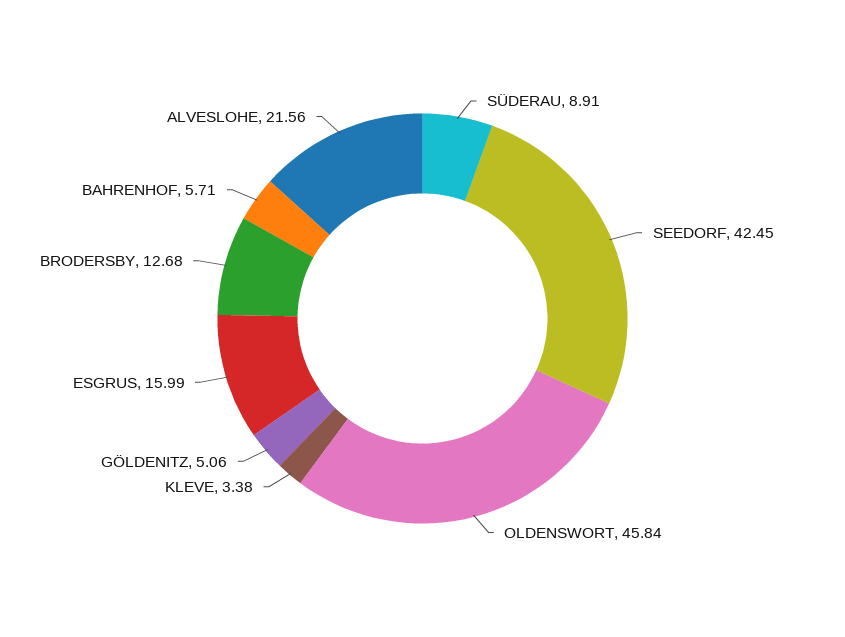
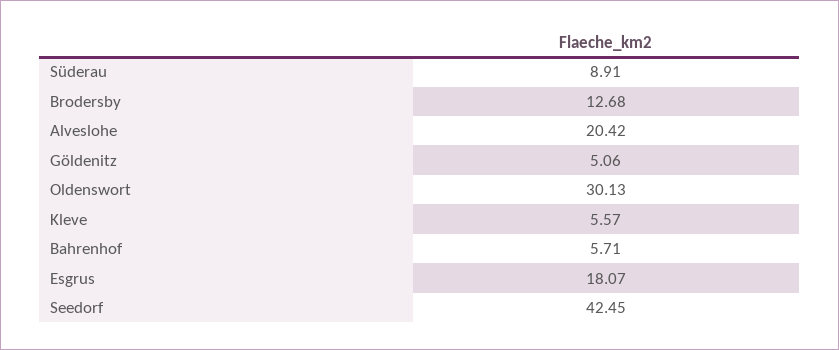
  {
    "SÜDERAU": 8.91,
    "SEEDORF": 42.45,
-   "OLDENSWORT": 45.84,
+   "OLDENSWORT": 30.13,
-   "KLEVE": 3.38,
+   "KLEVE": 5.57,
    "GÖLDENITZ": 5.06,
-   "ESGRUS": 15.99,
+   "ESGRUS": 18.07,
    "BRODERSBY": 12.68,
    "BAHRENHOF": 5.71,
-   "ALVESLOHE": 21.56
+   "ALVESLOHE": 20.42
  }

